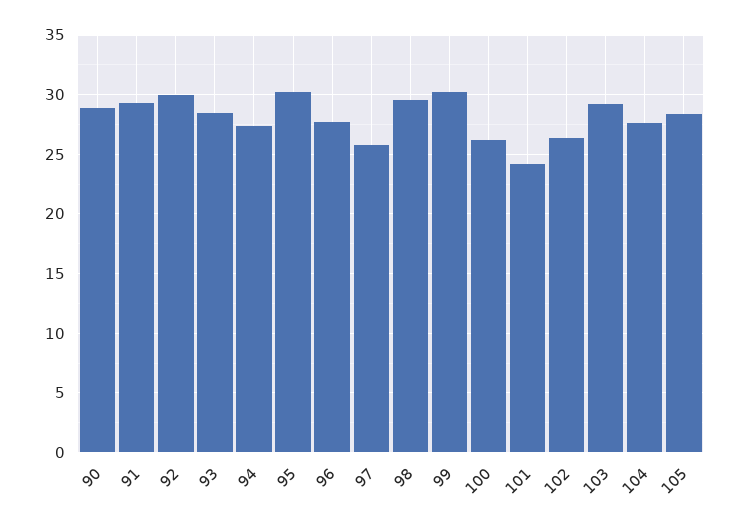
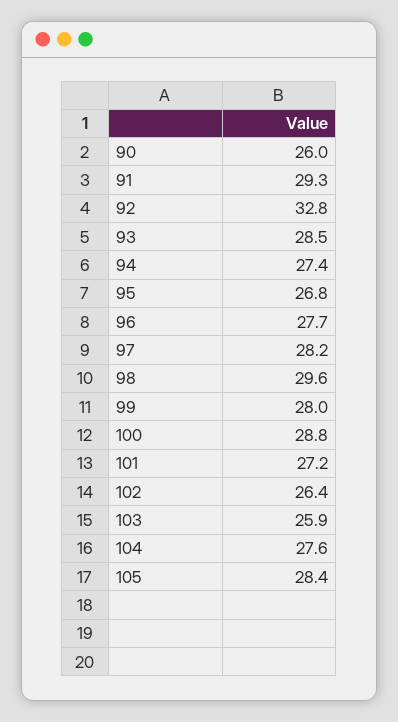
  {
-   "90": 29,
+   "90": 26,
    "91": 29.3,
-   "92": 30,
+   "92": 32.8,
    "93": 28.5,
    "94": 27.4,
-   "95": 30,
+   "95": 26.8,
    "96": 27.7,
-   "97": 26,
+   "97": 28.2,
    "98": 29.6,
-   "99": 30,
+   "99": 28,
-   "100": 26,
+   "100": 28.8,
-   "101": 24,
+   "101": 27.2,
    "102": 26.4,
-   "103": 29,
+   "103": 25.9,
    "104": 27.6,
    "105": 28.4
  }

